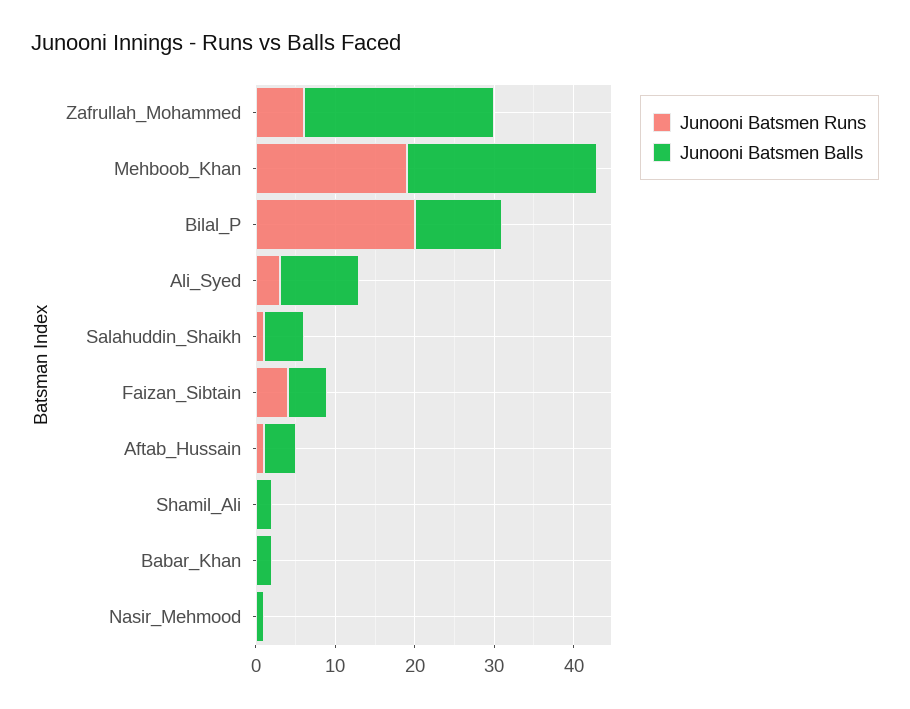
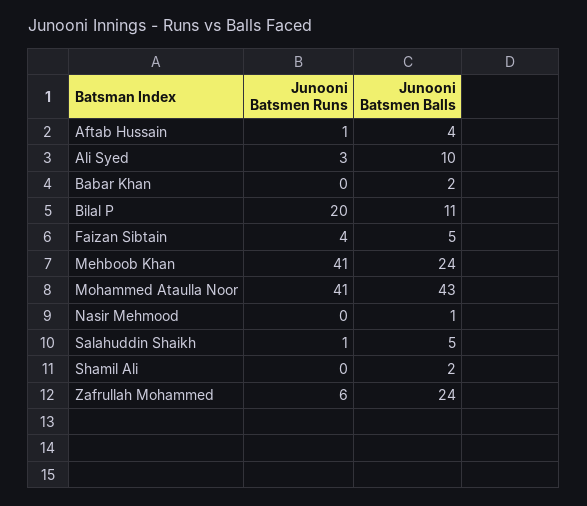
  {
    "Junooni Batsmen Runs": {
      "Zafrullah_Mohammed": 6,
-     "Mehboob_Khan": 20,
+     "Mehboob_Khan": 41,
      "Bilal_P": 20,
      "Ali_Syed": 3,
      "Salahuddin_Shaikh": 1,
      "Faizan_Sibtain": 4,
      "Aftab_Hussain": 1,
      "Shamil_Ali": 0,
      "Babar_Khan": 0,
-     "Nasir_Mehmood": 0
+     "Nasir_Mehmood": 0,
+     "Mohammed Ataulla Noor": 41
    },
    "Junooni Batsmen Balls": {
      "Zafrullah_Mohammed": 24,
      "Mehboob_Khan": 24,
      "Bilal_P": 11,
      "Ali_Syed": 10,
      "Salahuddin_Shaikh": 5,
      "Faizan_Sibtain": 5,
      "Aftab_Hussain": 4,
      "Shamil_Ali": 2,
      "Babar_Khan": 2,
-     "Nasir_Mehmood": 1
+     "Nasir_Mehmood": 1,
+     "Mohammed Ataulla Noor": 43
    }
  }

